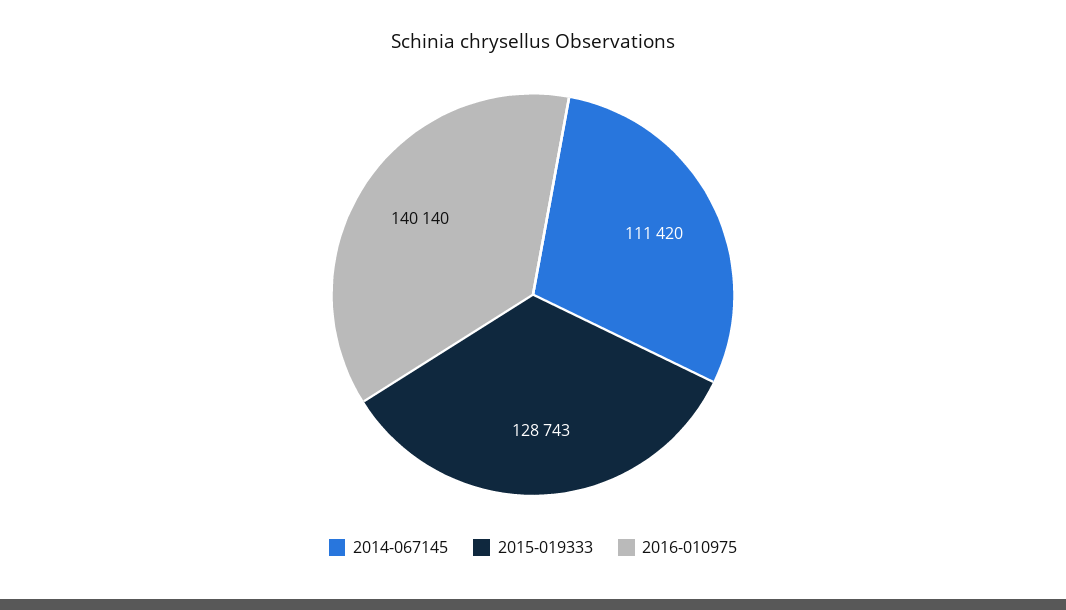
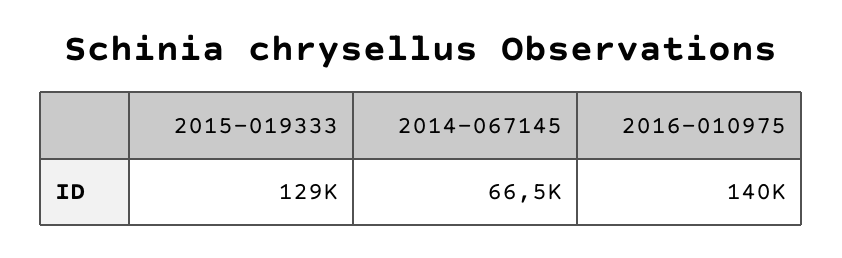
  {
-   "2014-067145": 111420,
+   "2014-067145": 66500,
    "2015-019333": 128743,
    "2016-010975": 140140
  }

